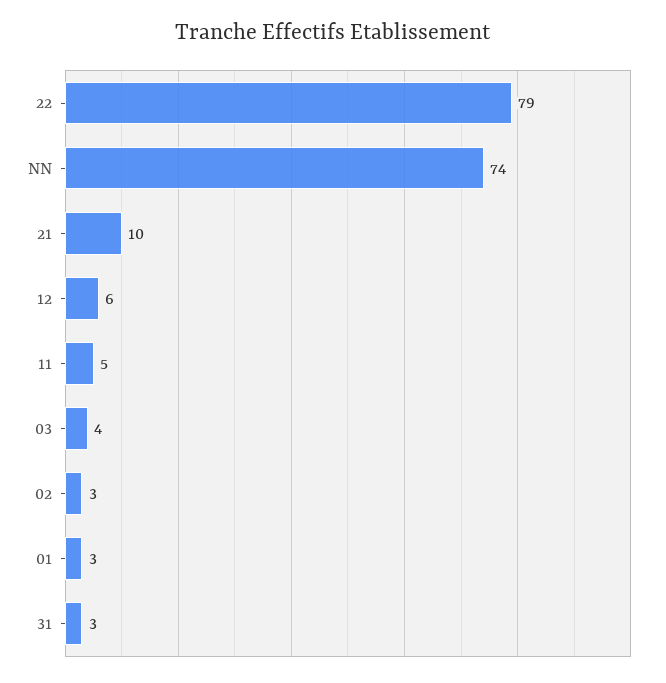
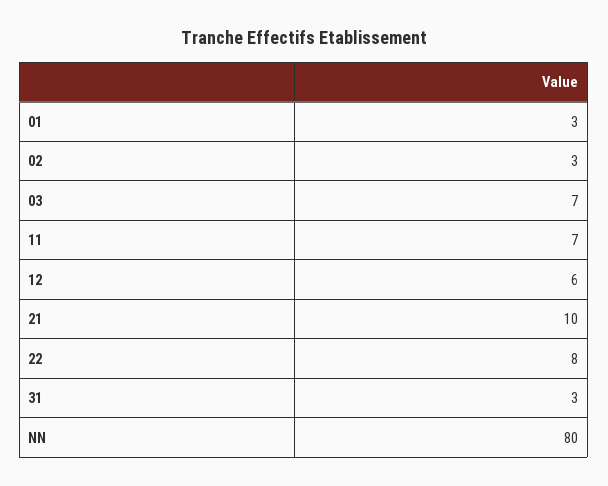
  {
-   "22": 79,
+   "22": 8,
-   "NN": 74,
+   "NN": 80,
    "21": 10,
    "12": 6,
-   "11": 5,
+   "11": 7,
-   "03": 4,
+   "03": 7,
    "02": 3,
    "01": 3,
    "31": 3
  }

